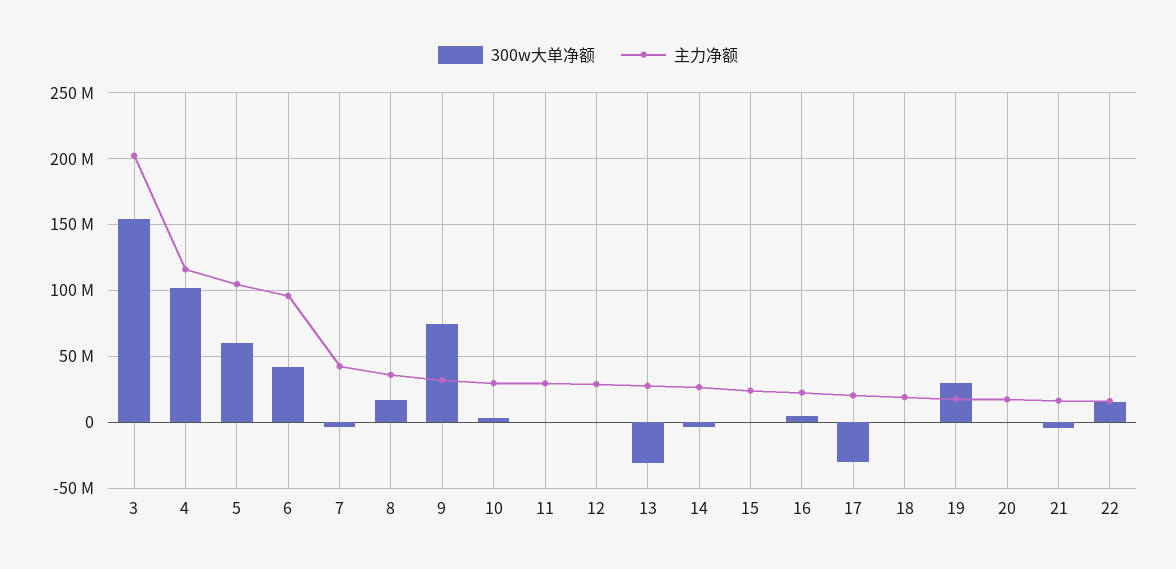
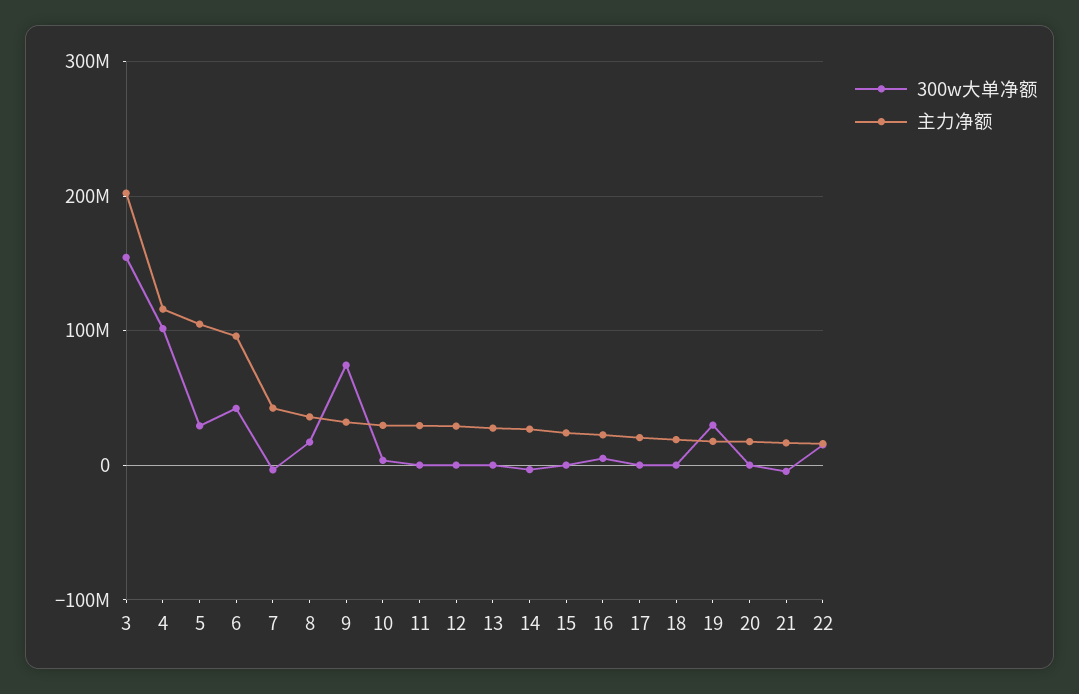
  {
    "300w大单净额": {
      "3": 155000000,
      "4": 100000000,
-     "5": 60000000,
+     "5": 30000000,
      "6": 40000000,
      "7": -5000000,
      "8": 15000000,
      "9": 75000000,
      "10": 5000000,
      "11": 0,
      "12": 0,
-     "13": -30000000,
+     "13": 0,
      "14": -5000000,
      "15": 0,
      "16": 5000000,
-     "17": -30000000,
+     "17": 0,
      "18": 0,
      "19": 30000000,
      "20": 0,
      "21": -5000000,
      "22": 15000000
    },
    "主力净额": {
      "3": 200000000,
      "4": 115000000,
      "5": 105000000,
      "6": 95000000,
      "7": 40000000,
      "8": 35000000,
      "9": 30000000,
      "10": 30000000,
      "11": 30000000,
      "12": 30000000,
      "13": 30000000,
      "14": 25000000,
      "15": 25000000,
      "16": 25000000,
      "17": 20000000,
      "18": 20000000,
      "19": 20000000,
      "20": 15000000,
      "21": 15000000,
      "22": 15000000
    }
  }

